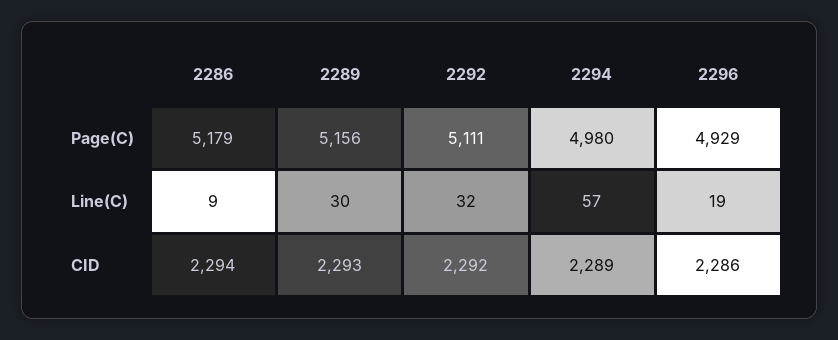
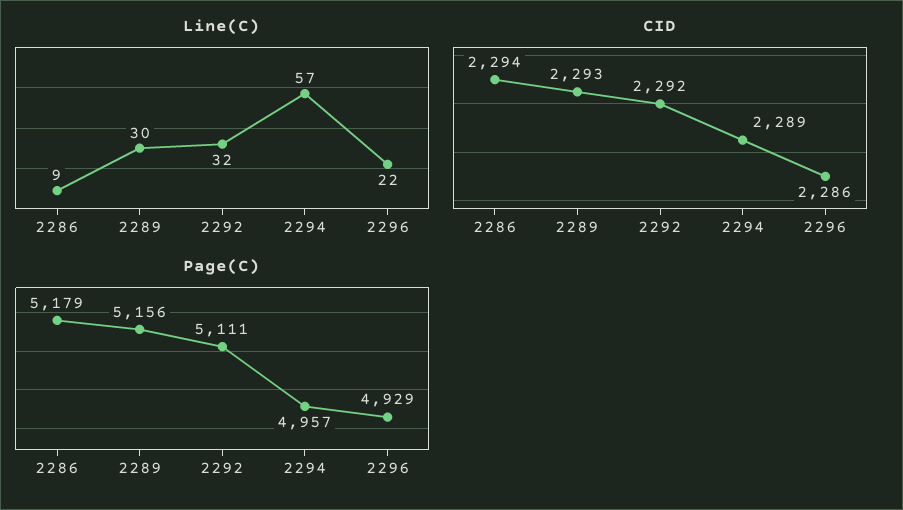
  {
    "Page(C)": {
      "2286": 5179,
      "2289": 5156,
      "2292": 5111,
-     "2294": 4980,
+     "2294": 4957,
      "2296": 4929
    },
    "Line(C)": {
      "2286": 9,
      "2289": 30,
      "2292": 32,
      "2294": 57,
-     "2296": 19
+     "2296": 22
    },
    "CID": {
      "2286": 2294,
      "2289": 2293,
      "2292": 2292,
      "2294": 2289,
      "2296": 2286
    }
  }

